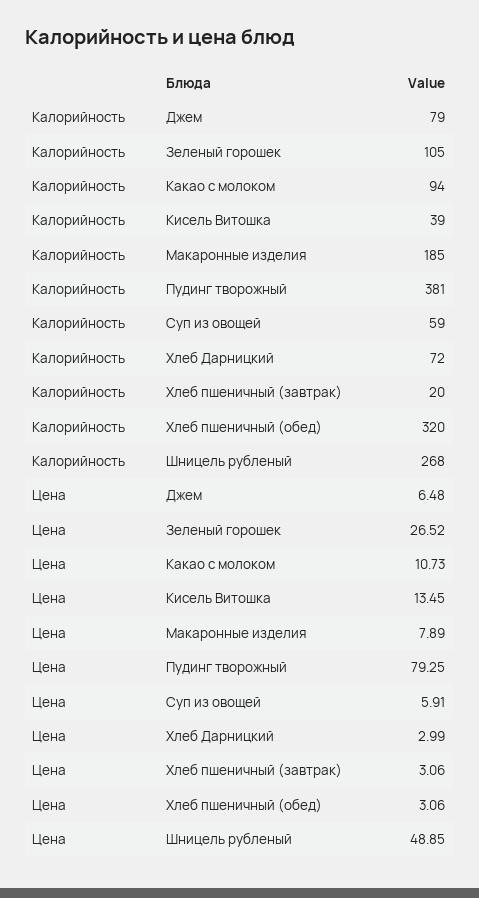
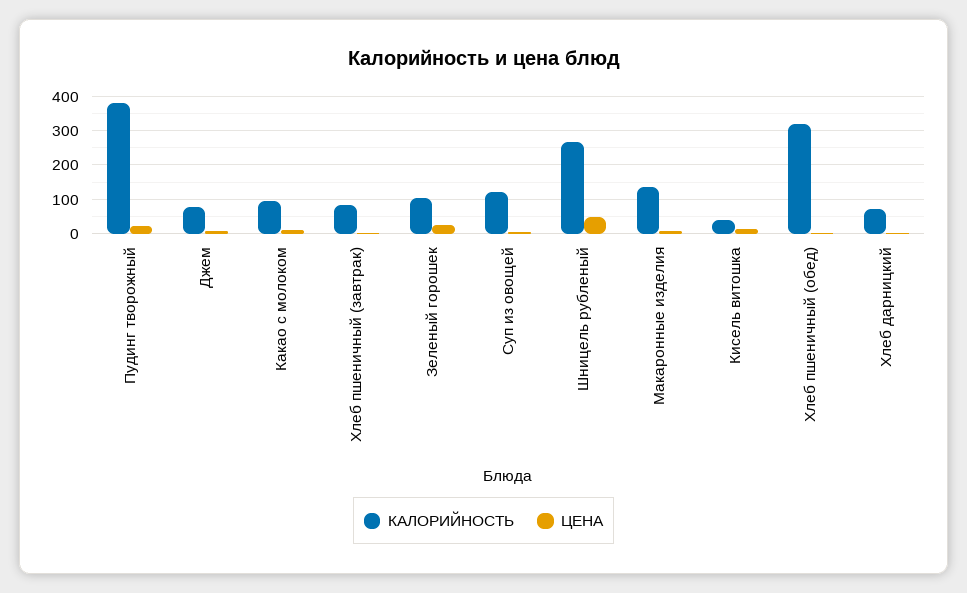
  {
    "Калорийность": {
      "Джем": 79,
      "Зеленый горошек": 105,
      "Какао с молоком": 94,
      "Кисель Витошка": 39,
-     "Макаронные изделия": 185,
+     "Макаронные изделия": 140,
      "Пудинг творожный": 381,
-     "Суп из овощей": 59,
+     "Суп из овощей": 120,
      "Хлеб Дарницкий": 72,
-     "Хлеб пшеничный (завтрак)": 20,
+     "Хлеб пшеничный (завтрак)": 80,
      "Хлеб пшеничный (обед)": 320,
      "Шницель рубленый": 268
    },
    "Цена": {
      "Джем": 6.48,
      "Зеленый горошек": 26.52,
      "Какао с молоком": 10.73,
      "Кисель Витошка": 13.45,
      "Макаронные изделия": 7.89,
-     "Пудинг творожный": 79.25,
+     "Пудинг творожный": 20,
      "Суп из овощей": 5.91,
      "Хлеб Дарницкий": 2.99,
      "Хлеб пшеничный (завтрак)": 3.06,
      "Хлеб пшеничный (обед)": 3.06,
      "Шницель рубленый": 48.85
    }
  }

